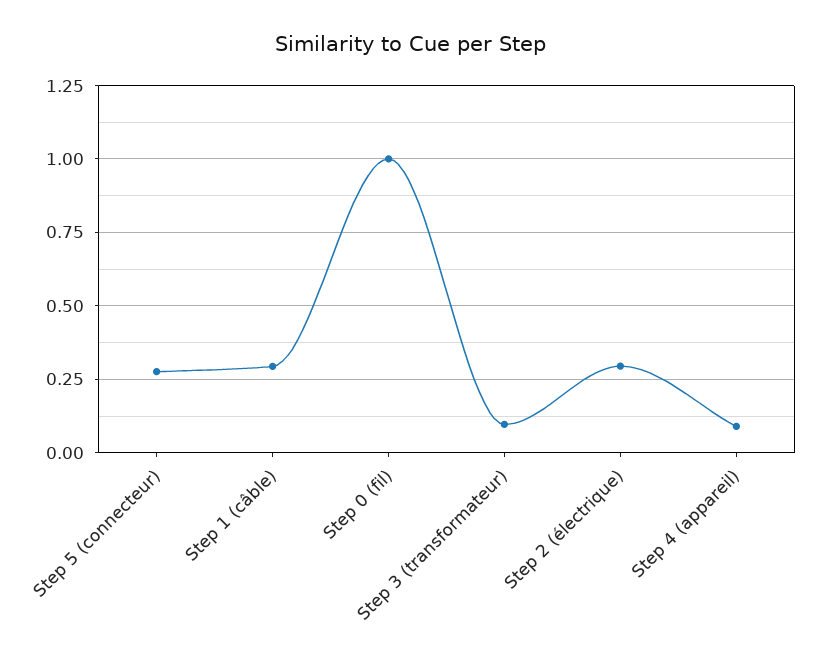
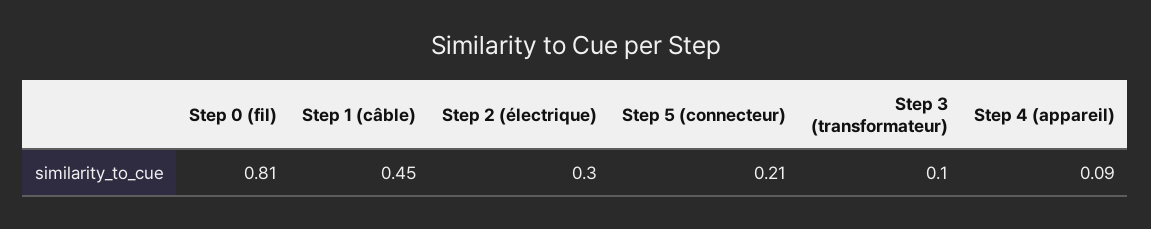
  {
-   "Step 5 (connecteur)": 0.275,
+   "Step 5 (connecteur)": 0.21,
-   "Step 1 (câble)": 0.3,
+   "Step 1 (câble)": 0.45,
-   "Step 0 (fil)": 1,
+   "Step 0 (fil)": 0.81,
    "Step 3 (transformateur)": 0.1,
    "Step 2 (électrique)": 0.3,
    "Step 4 (appareil)": 0.09
  }

